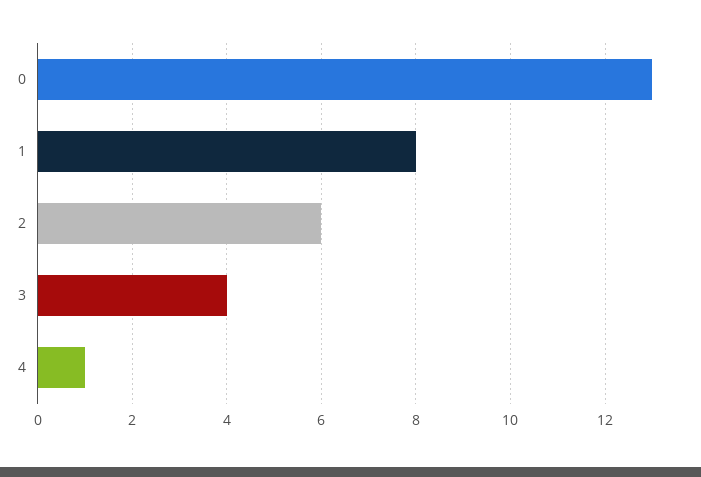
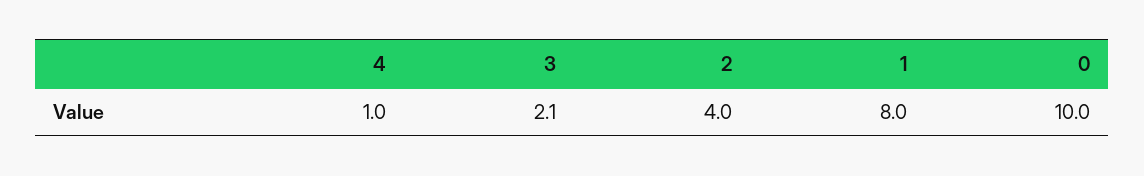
  {
-   "0": 13,
+   "0": 10,
    "1": 8,
-   "2": 6,
+   "2": 4,
-   "3": 4,
+   "3": 2.1,
    "4": 1
  }

